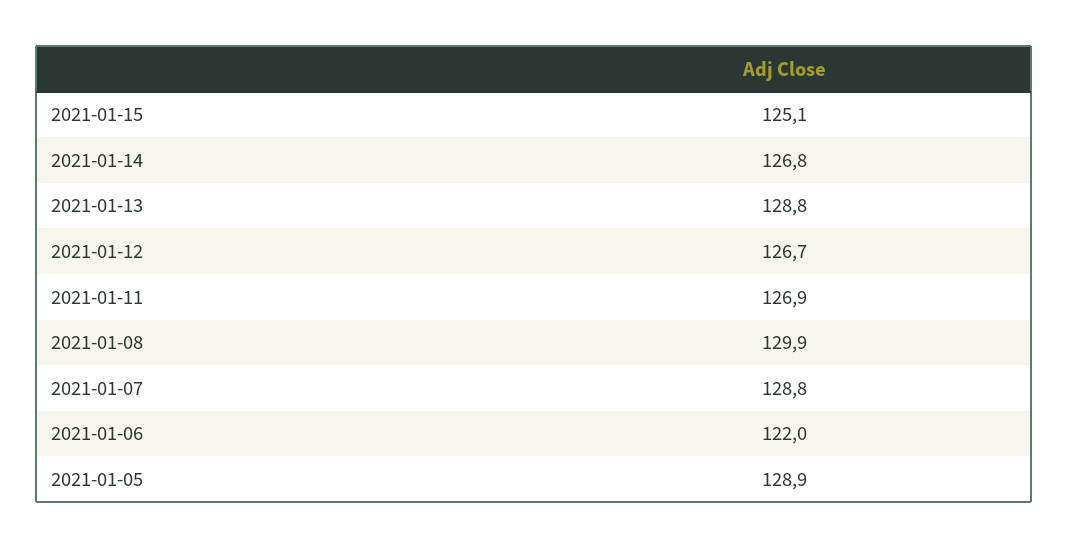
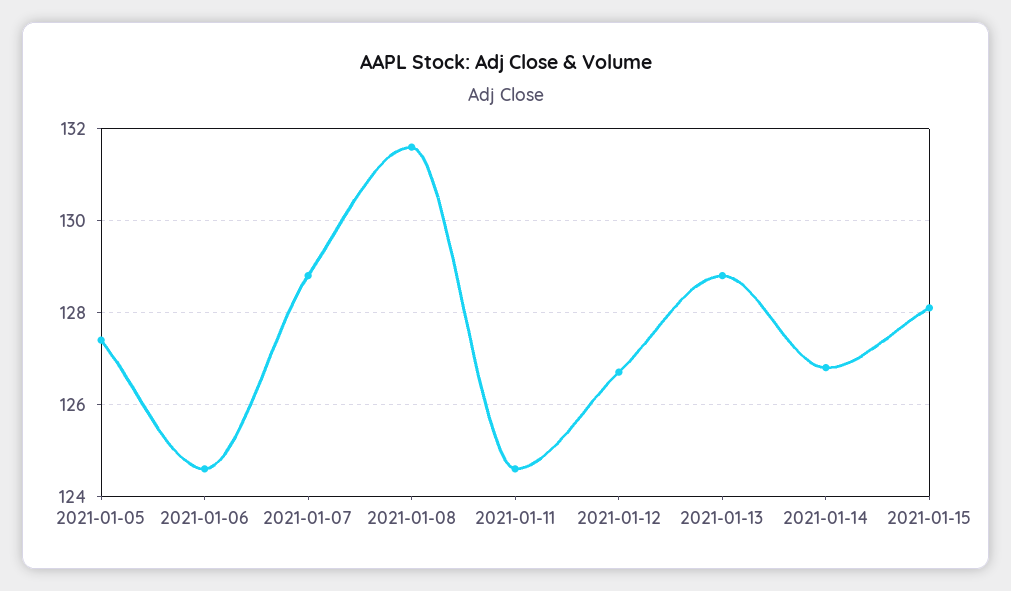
  {
-   "2021-01-15": 125.1,
+   "2021-01-15": 128,
    "2021-01-14": 126.8,
    "2021-01-13": 128.8,
    "2021-01-12": 126.7,
-   "2021-01-11": 126.9,
+   "2021-01-11": 124.5,
-   "2021-01-08": 129.9,
+   "2021-01-08": 131.5,
    "2021-01-07": 128.8,
-   "2021-01-06": 122,
+   "2021-01-06": 124.5,
-   "2021-01-05": 128.9
+   "2021-01-05": 127.5
  }

